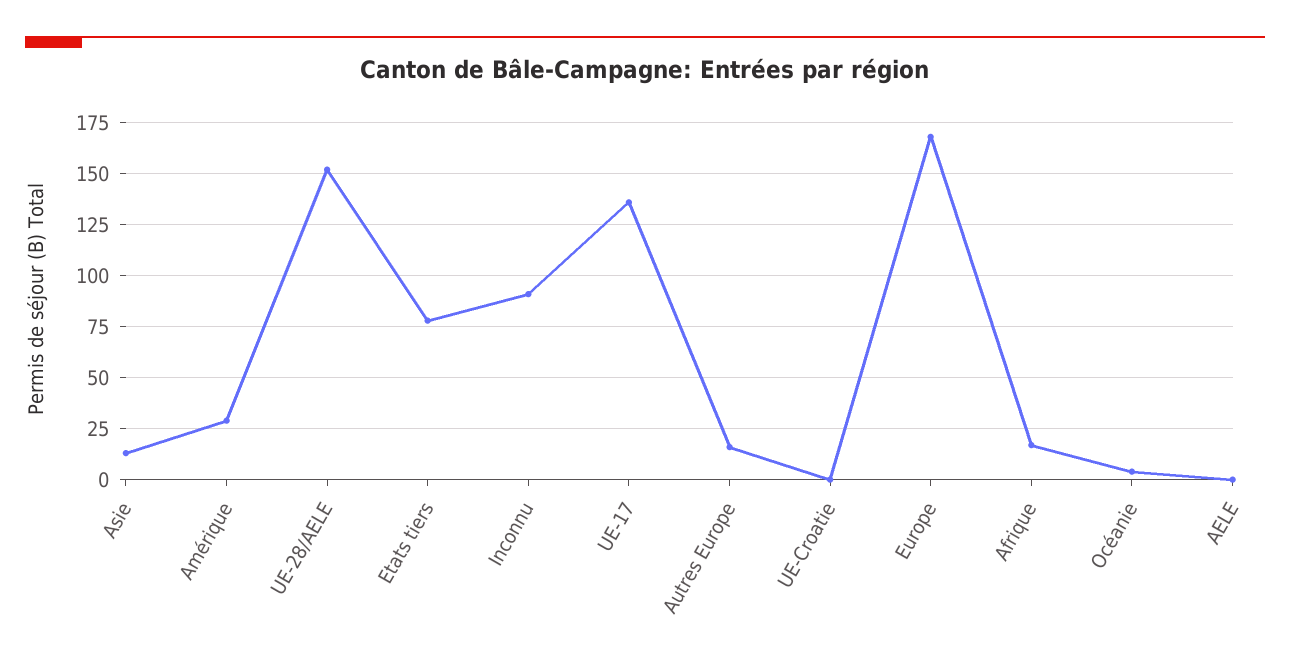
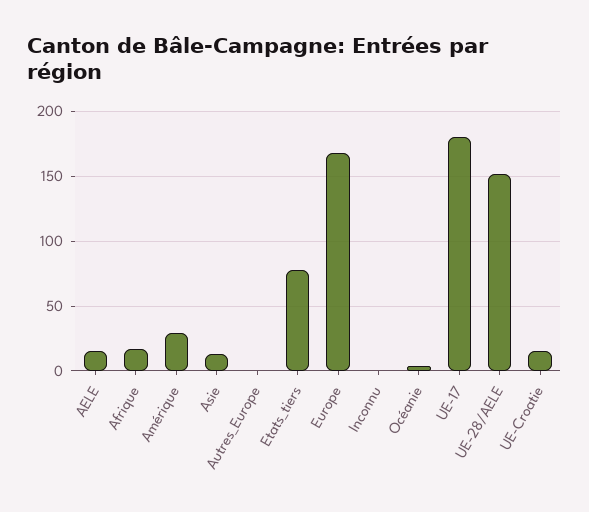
  {
    "Asie": 15,
    "Amérique": 30,
    "UE-28/AELE": 150,
    "Etats tiers": 80,
-   "Inconnu": 90,
+   "Inconnu": 0,
-   "UE-17": 135,
+   "UE-17": 180,
-   "Autres Europe": 15,
+   "Autres Europe": 0,
-   "UE-Croatie": 0,
+   "UE-Croatie": 15,
    "Europe": 170,
    "Afrique": 15,
    "Océanie": 5,
-   "AELE": 0
+   "AELE": 15
  }

